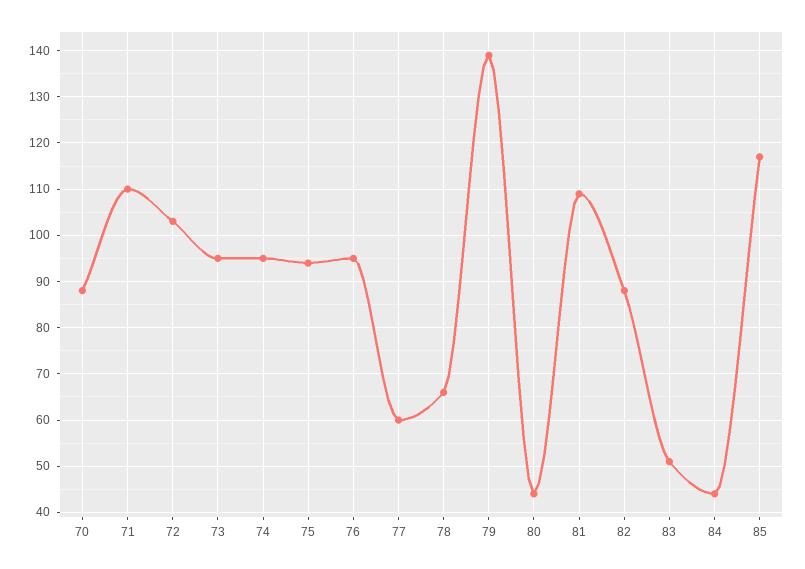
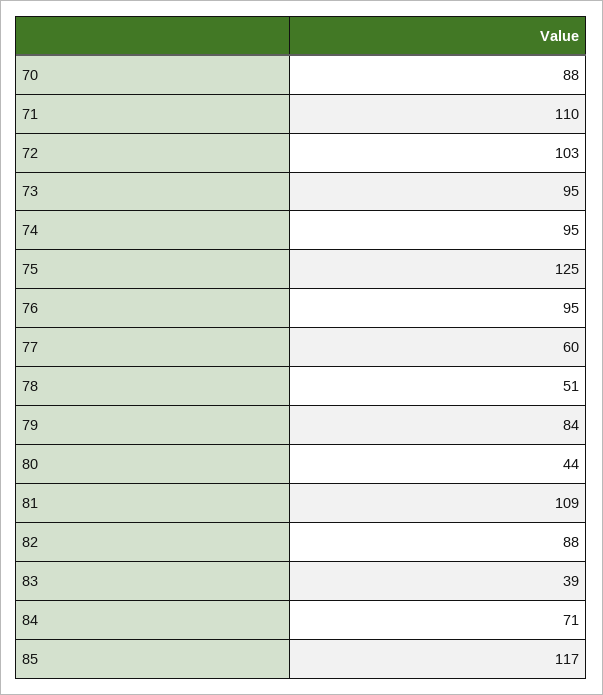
  {
    "70": 88,
    "71": 110,
    "72": 103,
    "73": 95,
    "74": 95,
-   "75": 95,
+   "75": 125,
    "76": 95,
    "77": 60,
-   "78": 65,
+   "78": 51,
-   "79": 140,
+   "79": 84,
    "80": 44,
    "81": 109,
    "82": 88,
-   "83": 50,
+   "83": 39,
-   "84": 45,
+   "84": 71,
    "85": 117
  }

